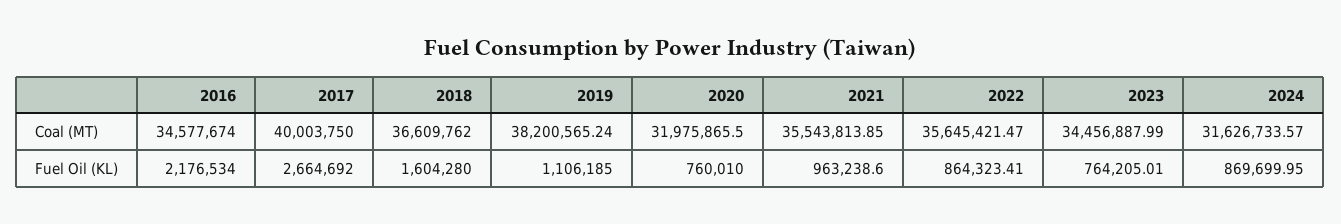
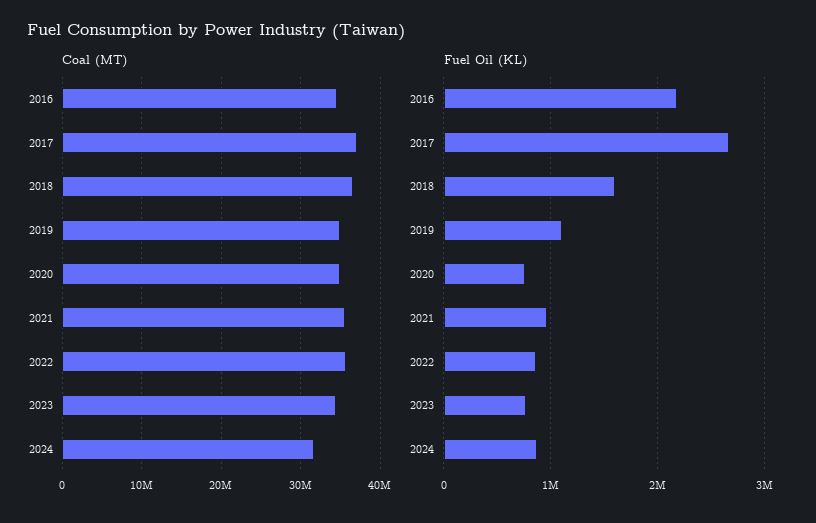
  {
    "Coal (MT)": {
      "2016": 34577674,
-     "2017": 40003750,
+     "2017": 37000000,
      "2018": 36609762,
-     "2019": 38200565.24,
+     "2019": 35000000,
-     "2020": 31975865.5,
+     "2020": 35000000,
      "2021": 35543813.85,
      "2022": 35645421.47,
      "2023": 34456887.99,
      "2024": 31626733.57
    },
    "Fuel Oil (KL)": {
      "2016": 2176534,
      "2017": 2664692,
      "2018": 1604280,
      "2019": 1106185,
      "2020": 760010,
      "2021": 963238.6,
      "2022": 864323.41,
      "2023": 764205.01,
      "2024": 869699.95
    }
  }

